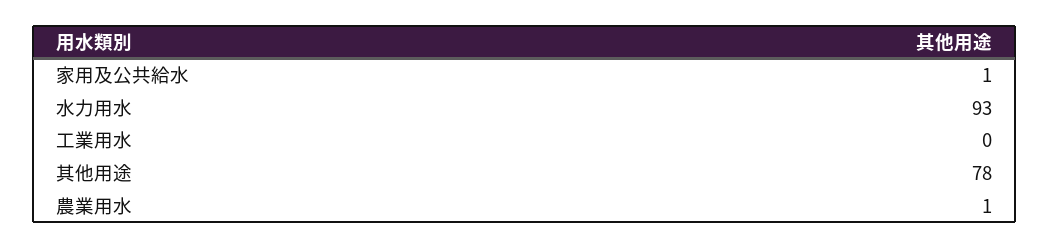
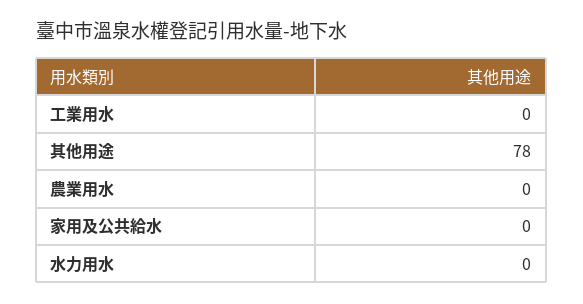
  {
-   "家用及公共給水": 1,
+   "家用及公共給水": 0,
-   "水力用水": 93,
+   "水力用水": 0,
    "工業用水": 0,
    "其他用途": 78,
-   "農業用水": 1
+   "農業用水": 0
  }

